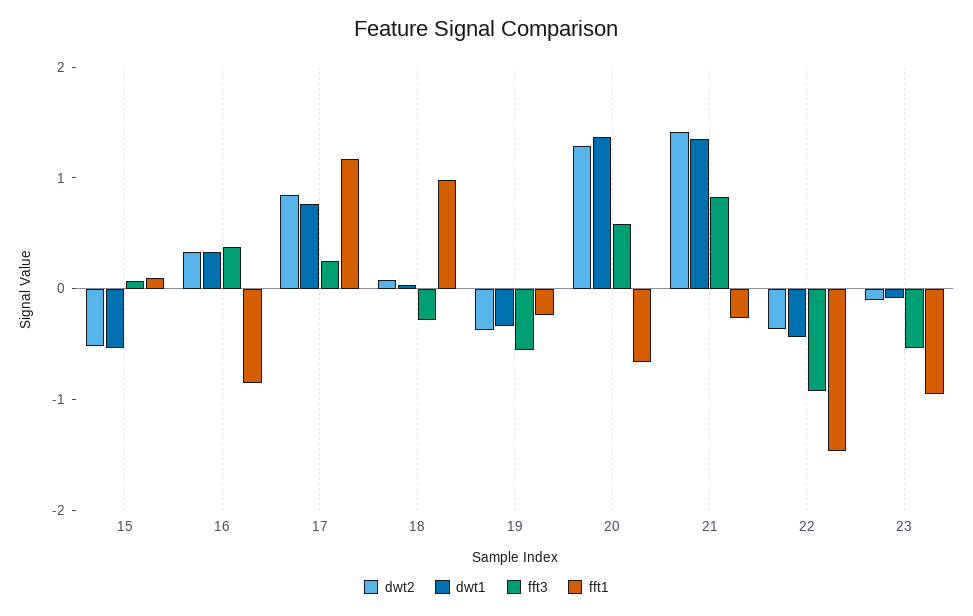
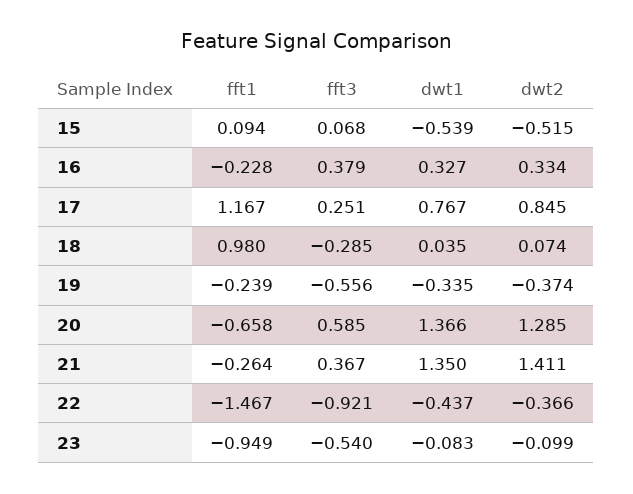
  {
    "dwt2": {
      "15": -0.515,
      "16": 0.334,
      "17": 0.845,
      "18": 0.074,
      "19": -0.374,
      "20": 1.285,
      "21": 1.411,
      "22": -0.366,
      "23": -0.099
    },
    "dwt1": {
      "15": -0.539,
      "16": 0.327,
      "17": 0.767,
      "18": 0.035,
      "19": -0.335,
      "20": 1.366,
      "21": 1.35,
      "22": -0.437,
      "23": -0.083
    },
    "fft3": {
      "15": 0.068,
      "16": 0.379,
      "17": 0.251,
      "18": -0.285,
      "19": -0.556,
      "20": 0.585,
-     "21": 0.8,
+     "21": 0.367,
      "22": -0.921,
      "23": -0.54
    },
    "fft1": {
      "15": 0.094,
-     "16": -0.8,
+     "16": -0.228,
      "17": 1.167,
      "18": 0.98,
      "19": -0.239,
      "20": -0.658,
      "21": -0.264,
      "22": -1.467,
      "23": -0.949
    }
  }

